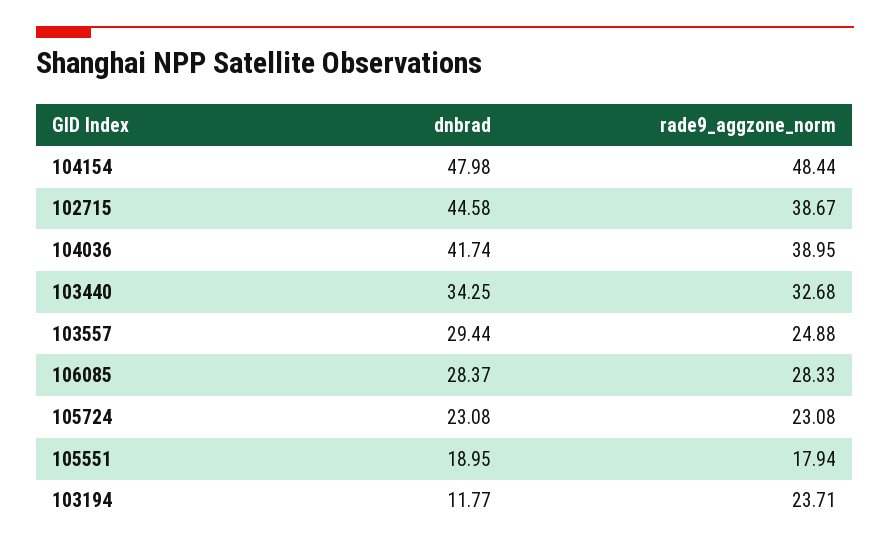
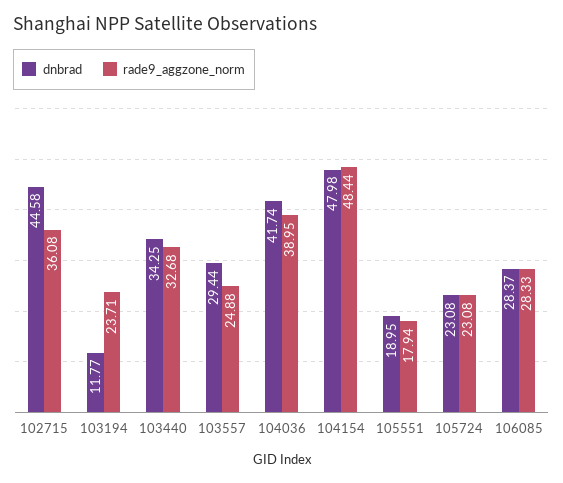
  {
    "dnbrad": {
      "104154": 47.98,
      "102715": 44.58,
      "104036": 41.74,
      "103440": 34.25,
      "103557": 29.44,
      "106085": 28.37,
      "105724": 23.08,
      "105551": 18.95,
      "103194": 11.77
    },
    "rade9_aggzone_norm": {
      "104154": 48.44,
-     "102715": 38.67,
+     "102715": 36.08,
      "104036": 38.95,
      "103440": 32.68,
      "103557": 24.88,
      "106085": 28.33,
      "105724": 23.08,
      "105551": 17.94,
      "103194": 23.71
    }
  }

